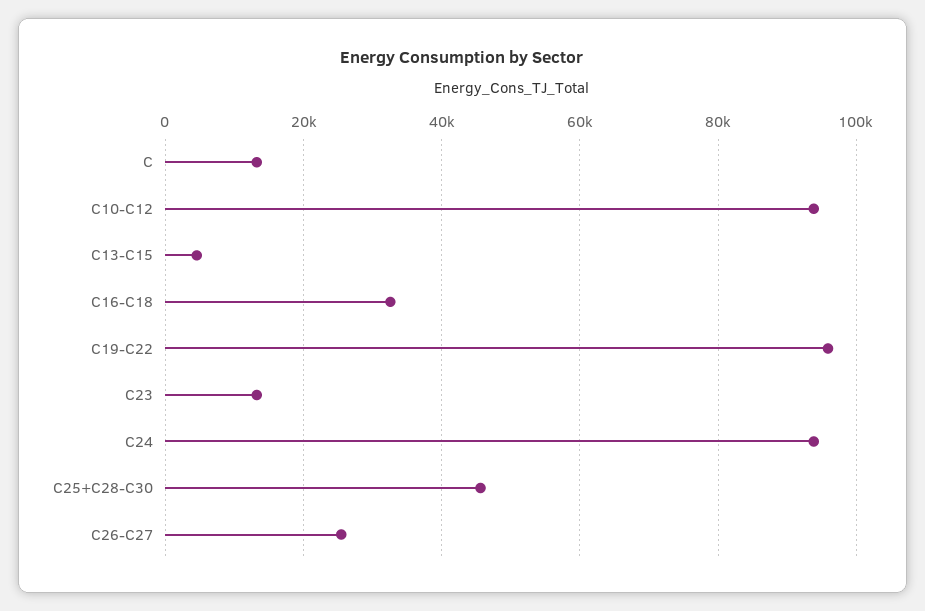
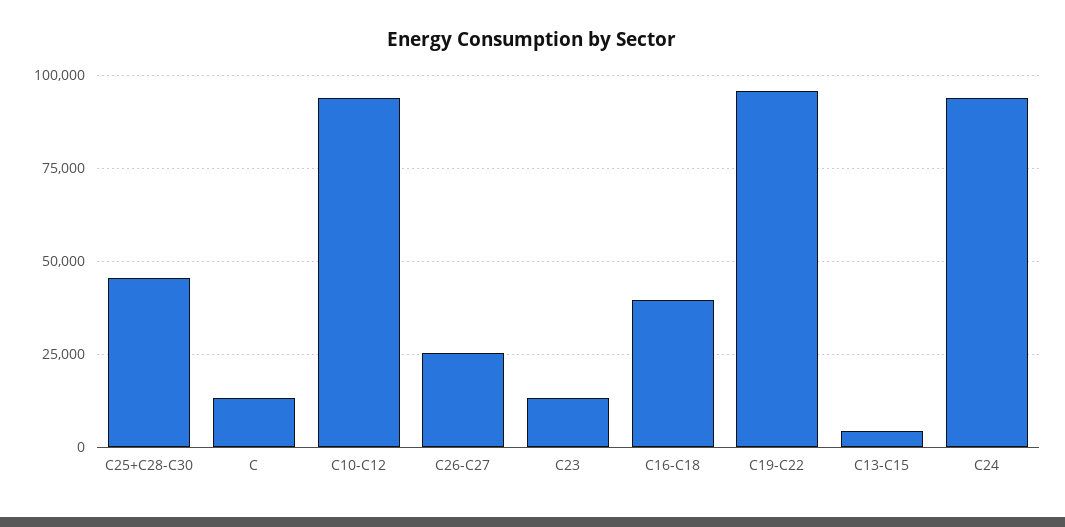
  {
    "C": 14000,
    "C10-C12": 94000,
    "C13-C15": 4000,
-   "C16-C18": 32000,
+   "C16-C18": 40000,
    "C19-C22": 96000,
    "C23": 14000,
    "C24": 94000,
    "C25+C28-C30": 46000,
    "C26-C27": 26000
  }

